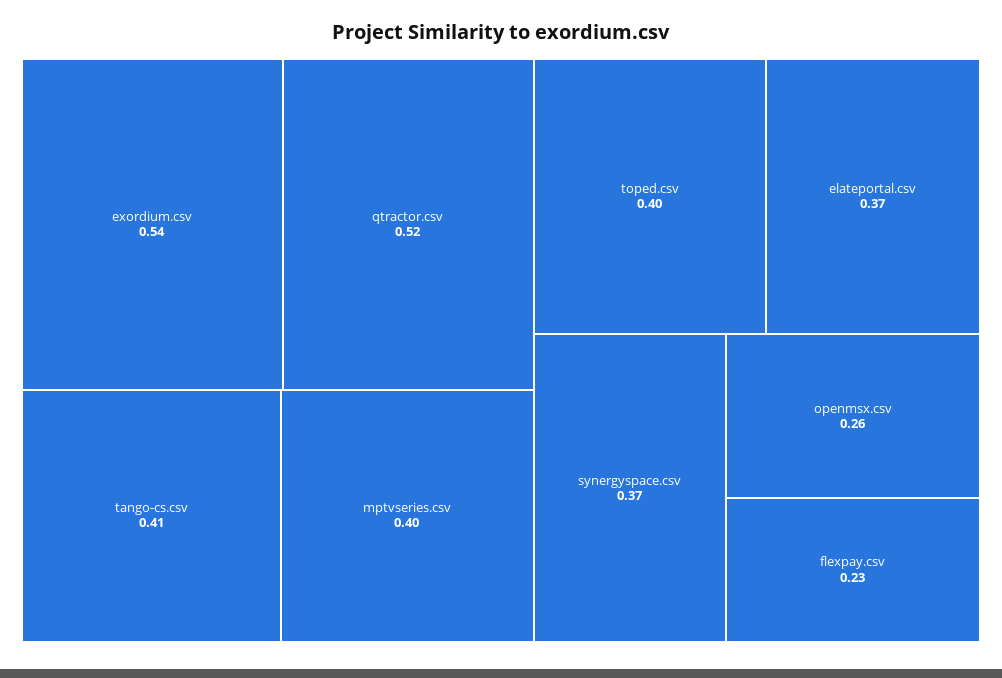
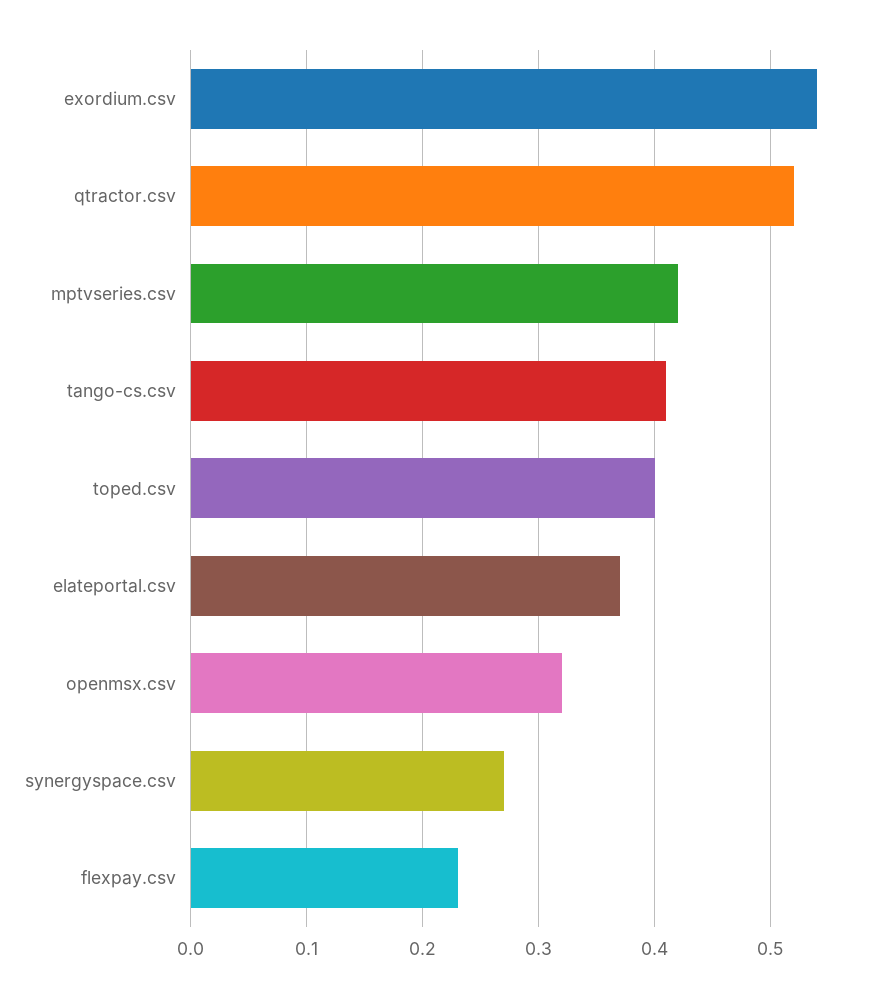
  {
    "exordium.csv": 0.54,
    "qtractor.csv": 0.52,
    "tango-cs.csv": 0.41,
-   "mptvseries.csv": 0.4,
+   "mptvseries.csv": 0.42,
    "toped.csv": 0.4,
    "elateportal.csv": 0.37,
-   "synergyspace.csv": 0.37,
+   "synergyspace.csv": 0.27,
-   "openmsx.csv": 0.26,
+   "openmsx.csv": 0.32,
    "flexpay.csv": 0.23
  }

